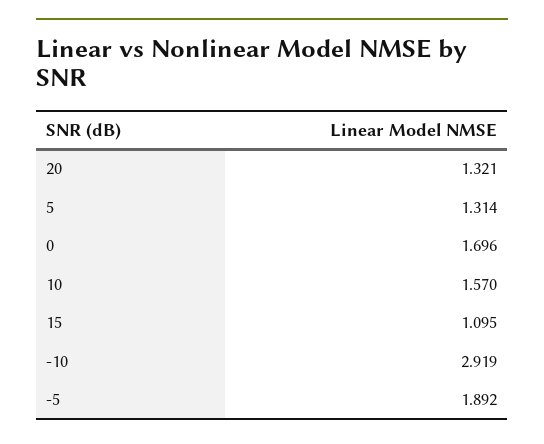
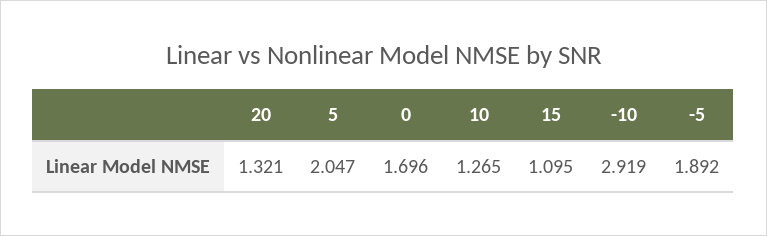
  {
    "20": 1.321,
-   "5": 1.314,
+   "5": 2.047,
    "0": 1.696,
-   "10": 1.57,
+   "10": 1.265,
    "15": 1.095,
    "-10": 2.919,
    "-5": 1.892
  }

